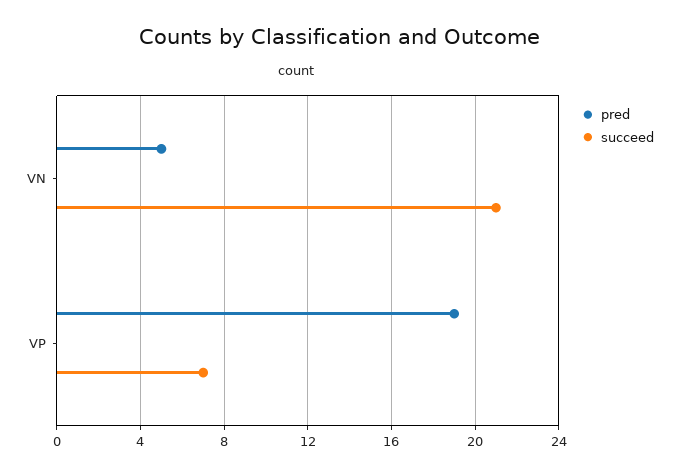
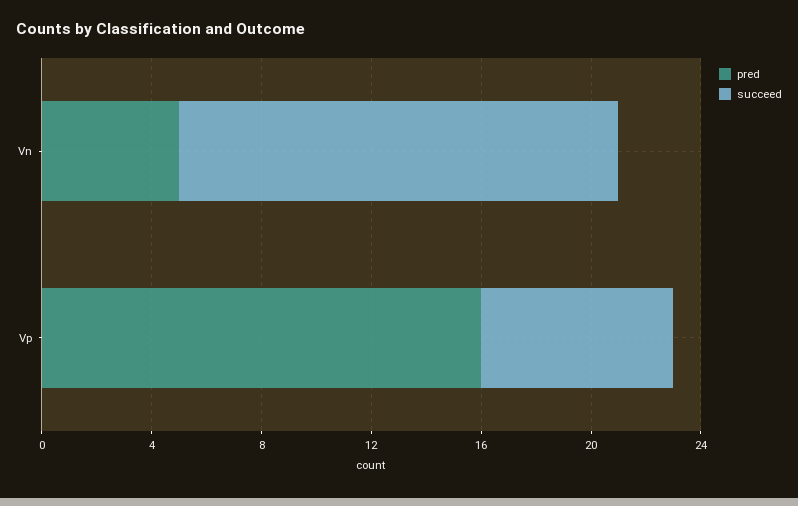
  {
    "pred": {
      "VN": 5,
-     "VP": 19
+     "VP": 16
    },
    "succeed": {
-     "VN": 21,
+     "VN": 16,
      "VP": 7
    }
  }

